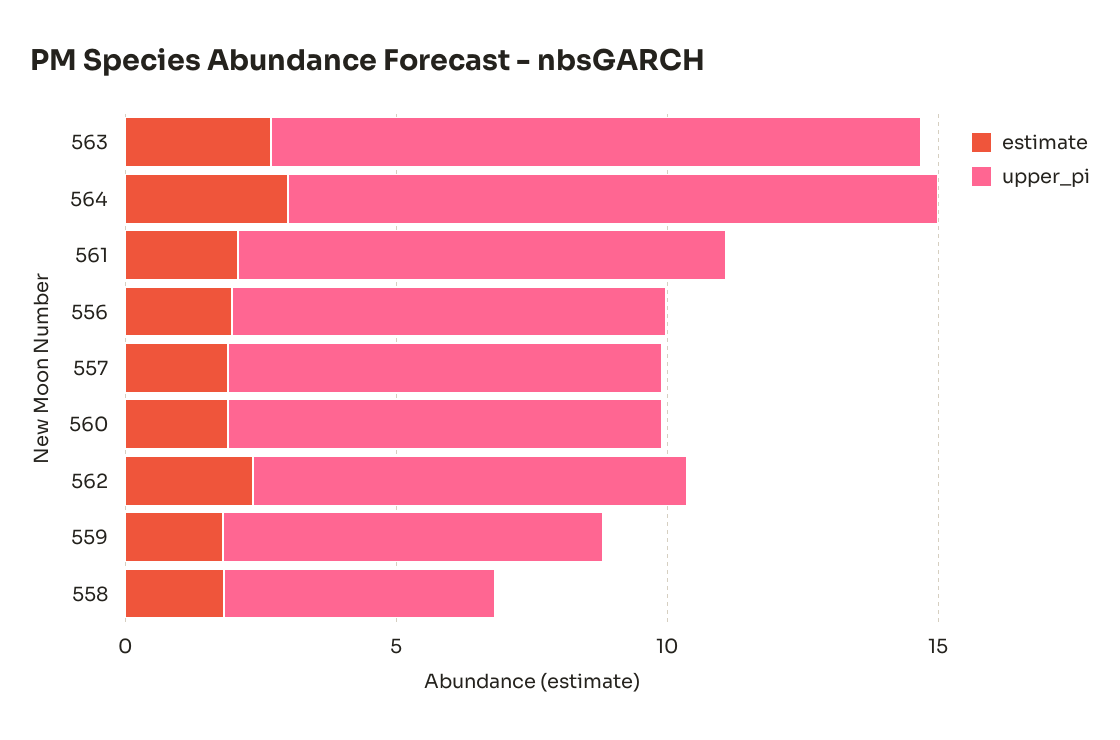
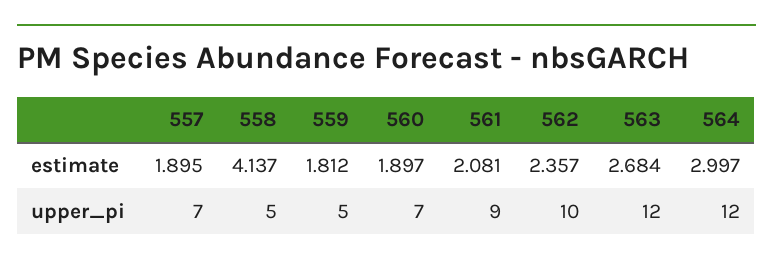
  {
    "estimate": {
      "563": 2.684,
      "564": 2.997,
      "561": 2.081,
-     "556": 2,
      "557": 1.895,
      "560": 1.897,
      "562": 2.357,
      "559": 1.812,
-     "558": 2
+     "558": 4.137
    },
    "upper_pi": {
      "563": 12,
      "564": 12,
      "561": 9,
-     "556": 8,
-     "557": 8,
+     "557": 7,
-     "560": 8,
+     "560": 7,
-     "562": 8,
+     "562": 10,
-     "559": 7,
+     "559": 5,
      "558": 5
    }
  }

